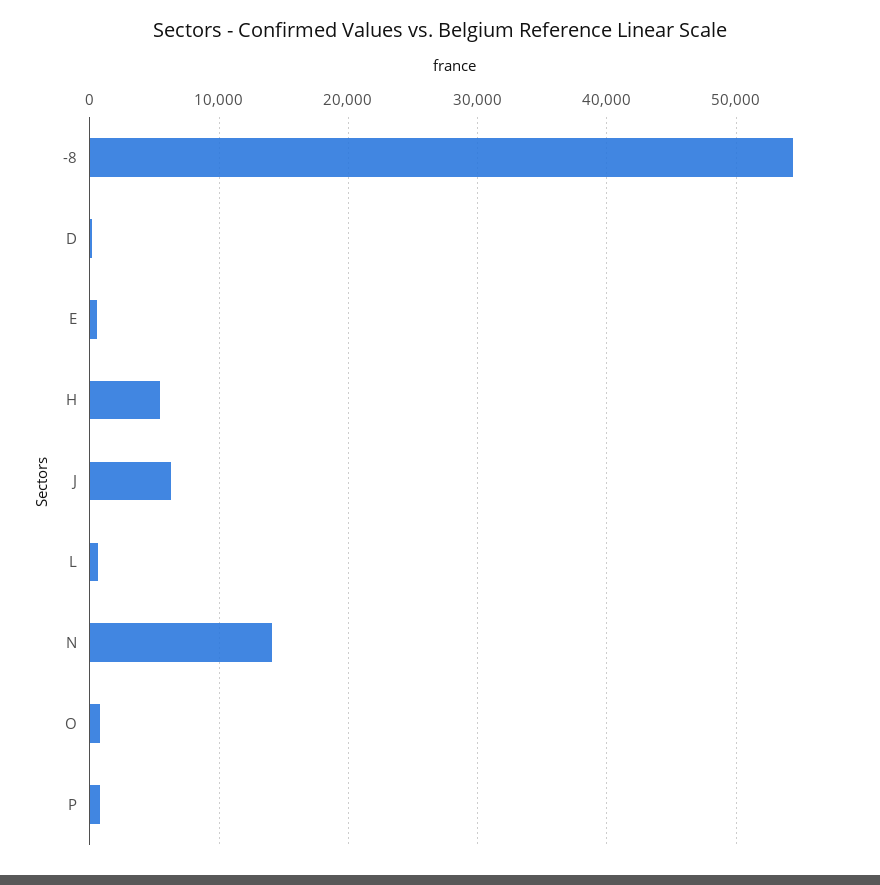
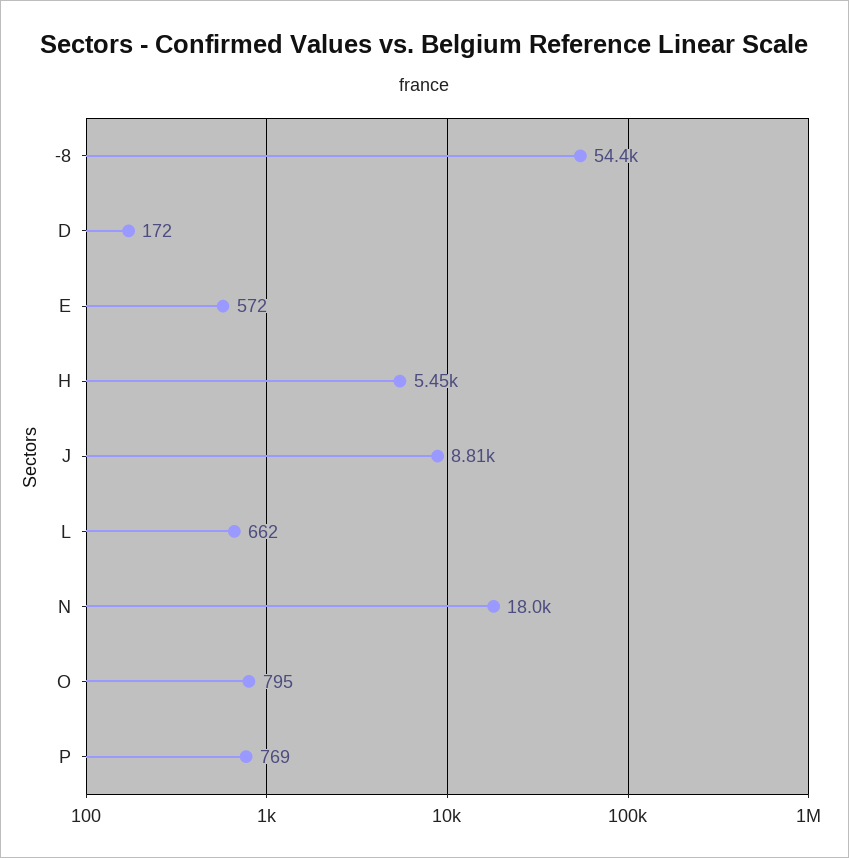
  {
    "-8": 54400,
    "D": 172,
    "E": 572,
    "H": 5450,
-   "J": 6000,
+   "J": 8810,
    "L": 662,
-   "N": 14000,
+   "N": 18000,
    "O": 795,
    "P": 769
  }

